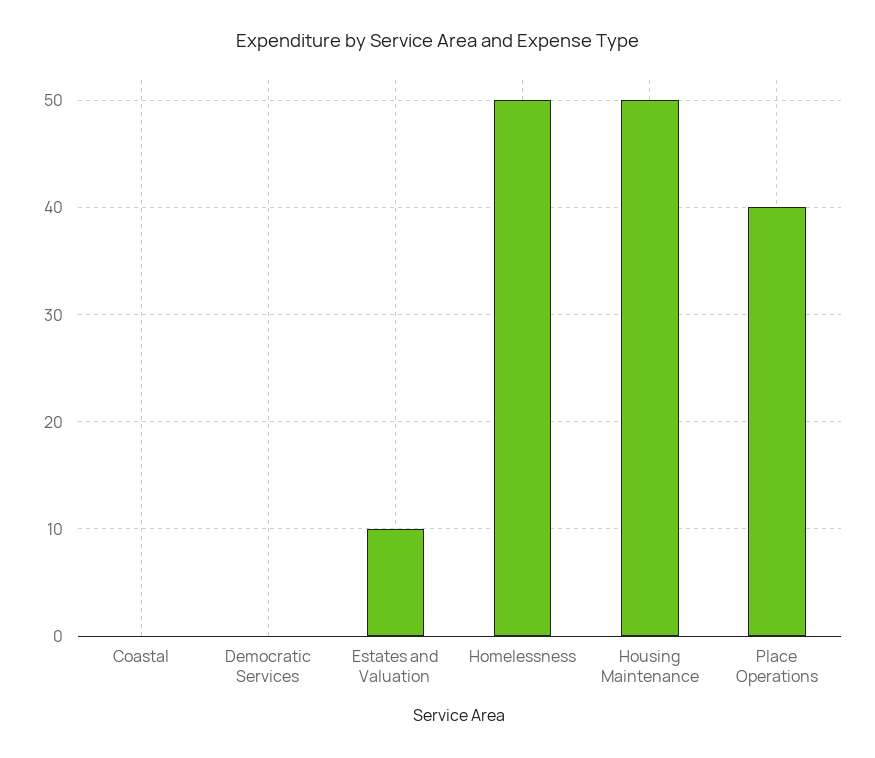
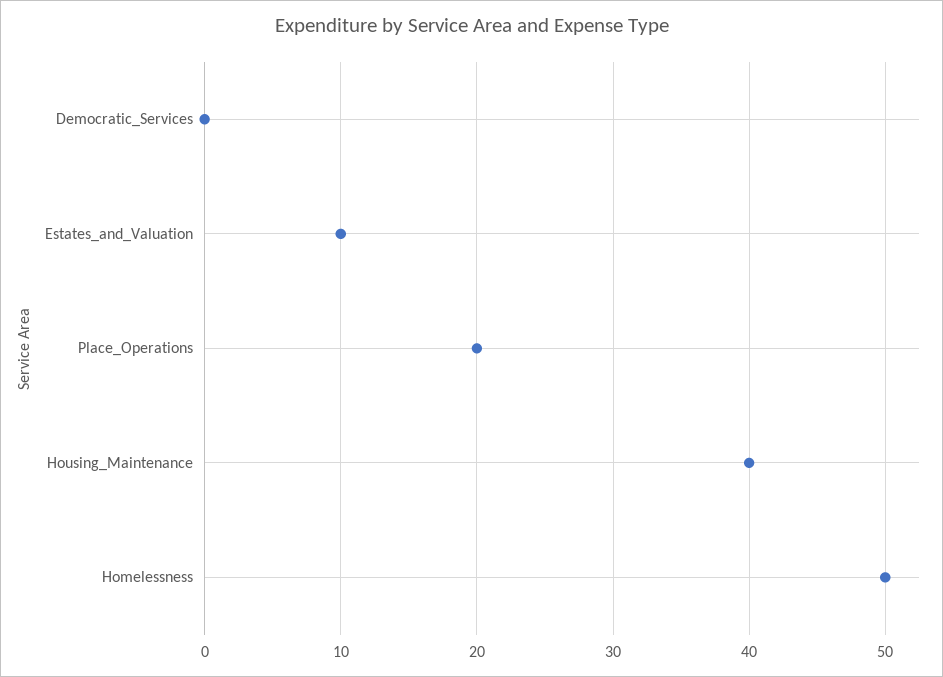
  {
-   "Coastal": 0,
    "Democratic Services": 0,
    "Estates and Valuation": 10,
    "Homelessness": 50,
-   "Housing Maintenance": 50,
+   "Housing Maintenance": 40,
-   "Place Operations": 40
+   "Place Operations": 20
  }

